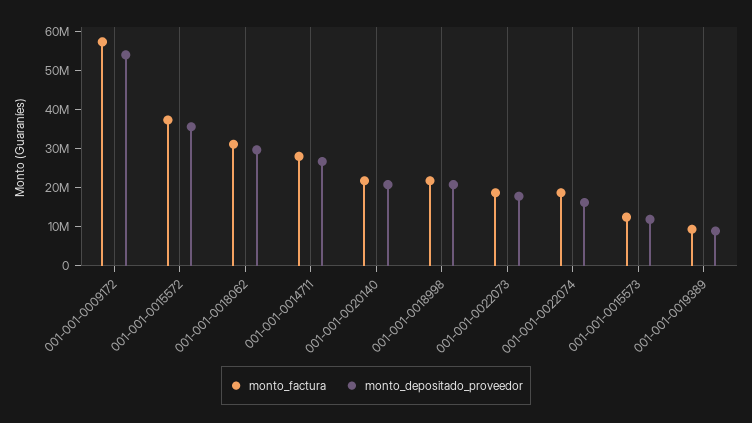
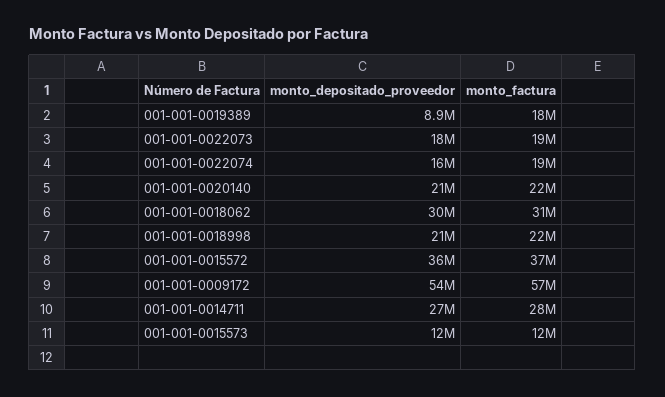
  {
    "monto_factura": {
      "001-001-0009172": 57000000,
      "001-001-0015572": 37000000,
      "001-001-0018062": 31000000,
      "001-001-0014711": 28000000,
      "001-001-0020140": 22000000,
      "001-001-0018998": 22000000,
      "001-001-0022073": 19000000,
      "001-001-0022074": 19000000,
      "001-001-0015573": 12000000,
-     "001-001-0019389": 10000000
+     "001-001-0019389": 18000000
    },
    "monto_depositado_proveedor": {
      "001-001-0009172": 54000000,
      "001-001-0015572": 36000000,
      "001-001-0018062": 30000000,
      "001-001-0014711": 27000000,
      "001-001-0020140": 21000000,
      "001-001-0018998": 21000000,
      "001-001-0022073": 18000000,
      "001-001-0022074": 16000000,
      "001-001-0015573": 12000000,
      "001-001-0019389": 8900000
    }
  }

